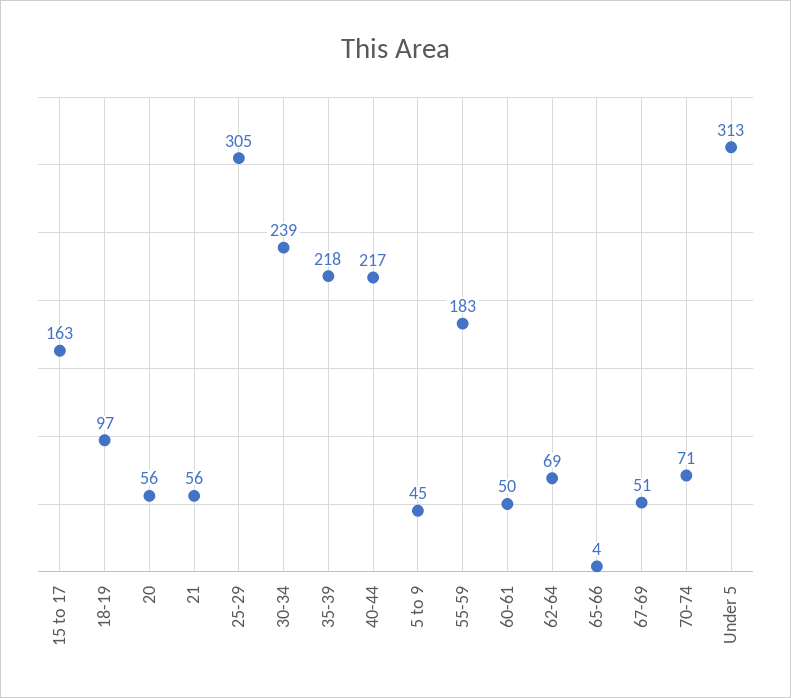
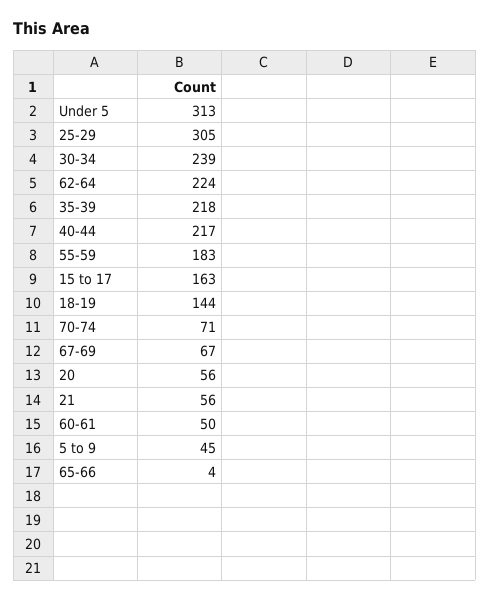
  {
    "15 to 17": 163,
-   "18-19": 97,
+   "18-19": 144,
    "20": 56,
    "21": 56,
    "25-29": 305,
    "30-34": 239,
    "35-39": 218,
    "40-44": 217,
    "5 to 9": 45,
    "55-59": 183,
    "60-61": 50,
-   "62-64": 69,
+   "62-64": 224,
    "65-66": 4,
-   "67-69": 51,
+   "67-69": 67,
    "70-74": 71,
    "Under 5": 313
  }

